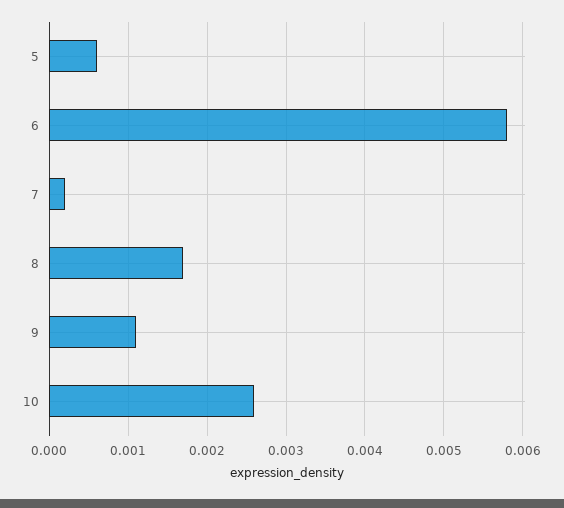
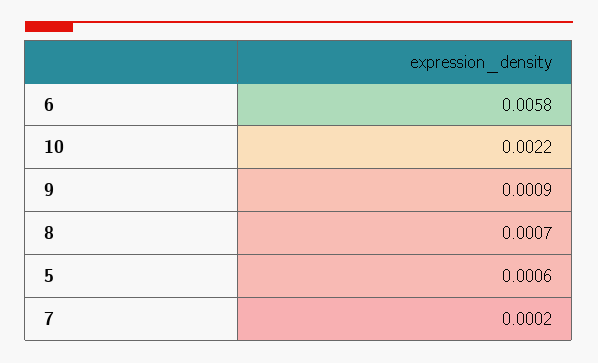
  {
    "5": 0.0006,
    "6": 0.0058,
    "7": 0.0002,
-   "8": 0.0017,
+   "8": 0.0007,
-   "9": 0.0011,
+   "9": 0.0009,
-   "10": 0.0026
+   "10": 0.0022
  }

